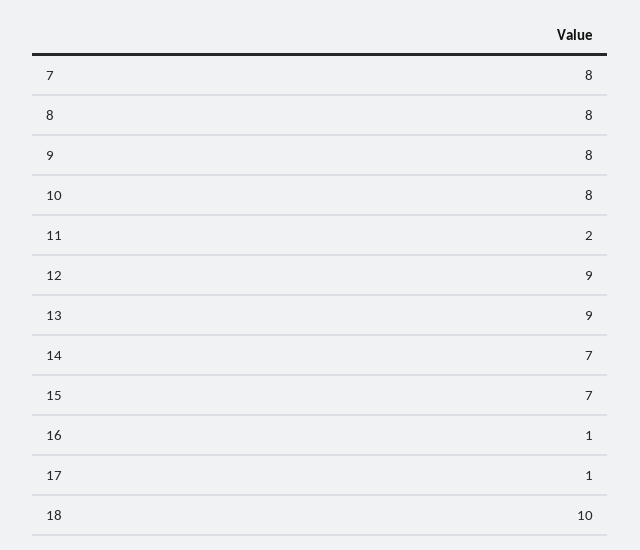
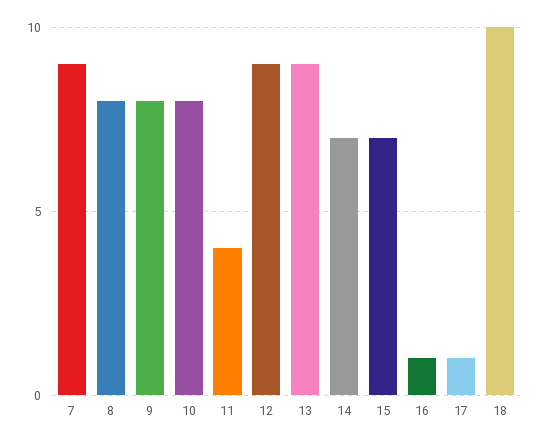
  {
-   "7": 8,
+   "7": 9,
    "8": 8,
    "9": 8,
    "10": 8,
-   "11": 2,
+   "11": 4,
    "12": 9,
    "13": 9,
    "14": 7,
    "15": 7,
    "16": 1,
    "17": 1,
    "18": 10
  }

